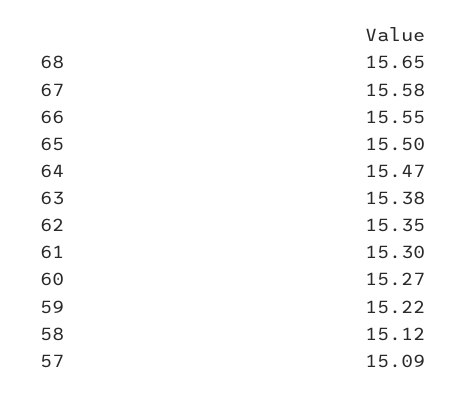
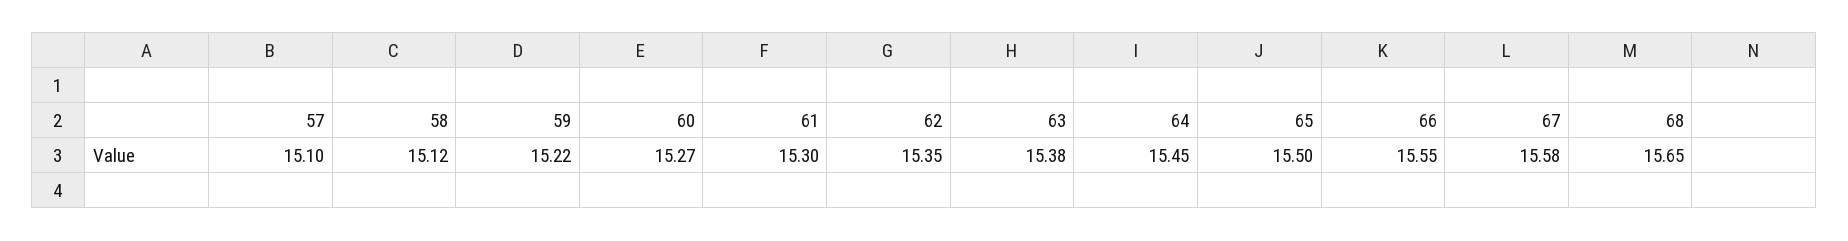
  {
    "68": 15.65,
    "67": 15.58,
    "66": 15.55,
    "65": 15.5,
-   "64": 15.47,
+   "64": 15.45,
    "63": 15.38,
    "62": 15.35,
    "61": 15.3,
    "60": 15.27,
    "59": 15.22,
    "58": 15.12,
-   "57": 15.09
+   "57": 15.1
  }

